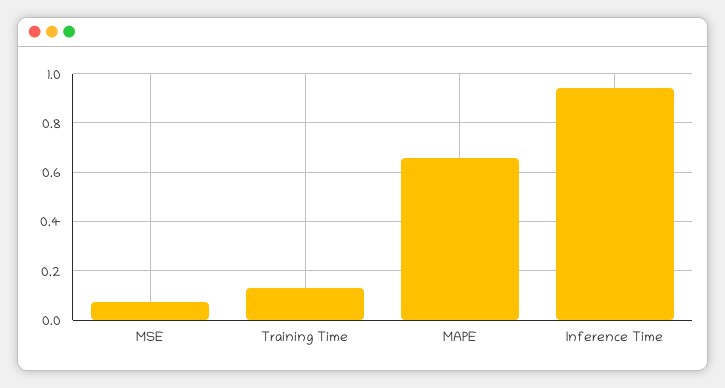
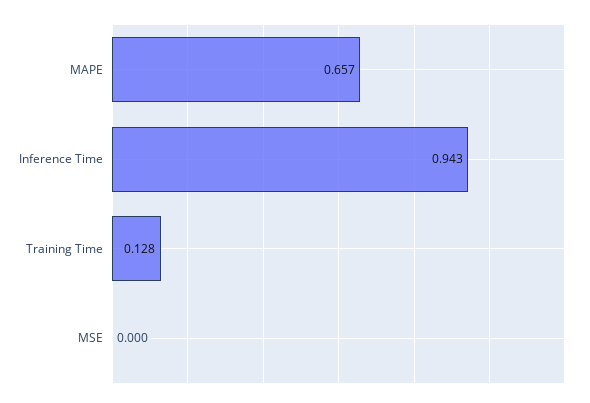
  {
-   "MSE": 0.075,
+   "MSE": 0,
    "Training Time": 0.128,
    "MAPE": 0.657,
    "Inference Time": 0.943
  }

